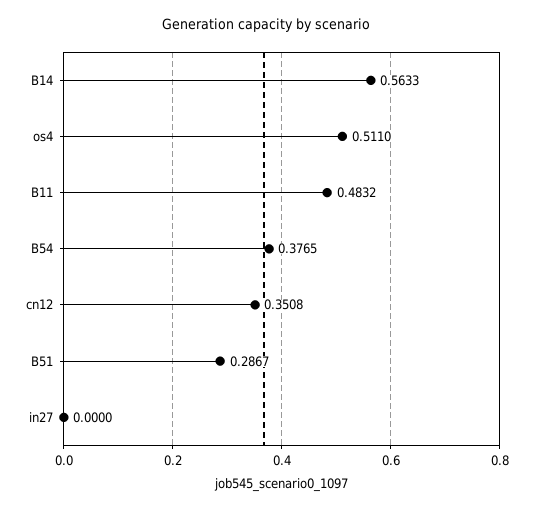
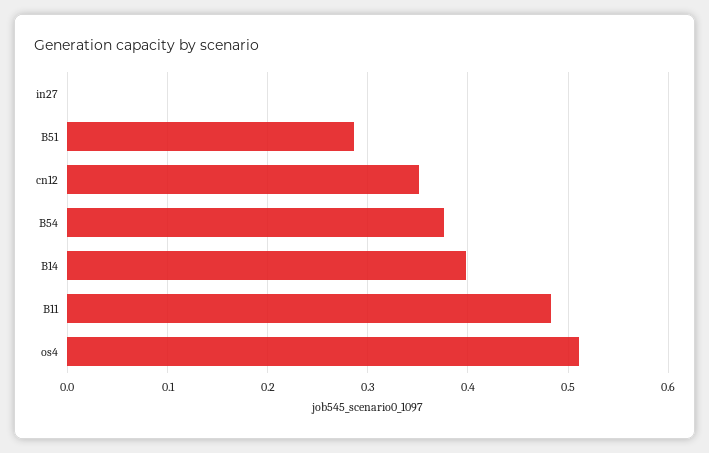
  {
-   "B14": 0.5633,
+   "B14": 0.4,
    "os4": 0.511,
    "B11": 0.4832,
    "B54": 0.3765,
    "cn12": 0.3508,
    "B51": 0.2867,
    "in27": 0
  }

